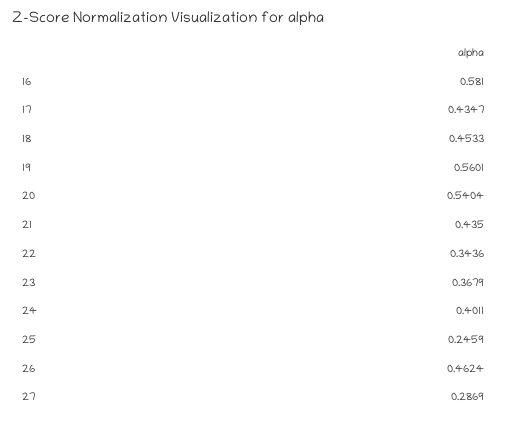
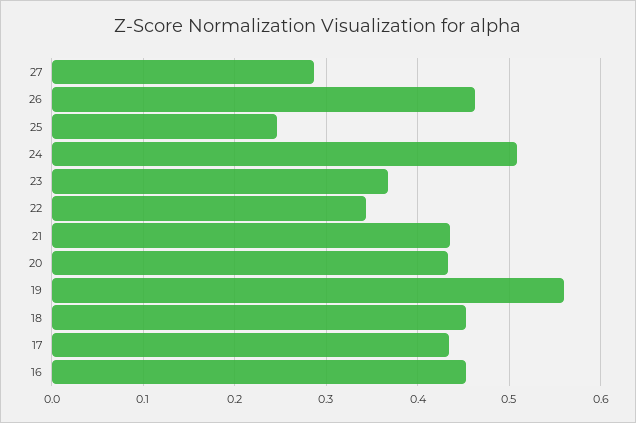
  {
-   "16": 0.581,
+   "16": 0.45,
    "17": 0.4347,
    "18": 0.4533,
    "19": 0.5601,
-   "20": 0.5404,
+   "20": 0.43,
    "21": 0.435,
    "22": 0.3436,
    "23": 0.3679,
-   "24": 0.4011,
+   "24": 0.51,
    "25": 0.2459,
    "26": 0.4624,
    "27": 0.2869
  }

